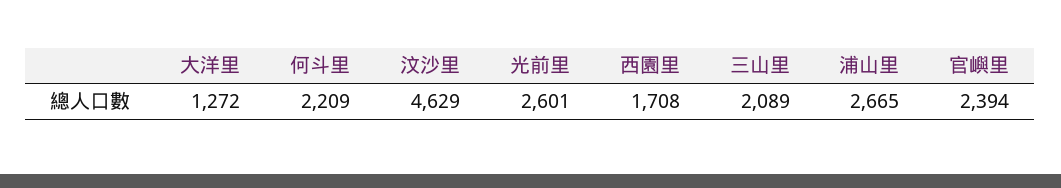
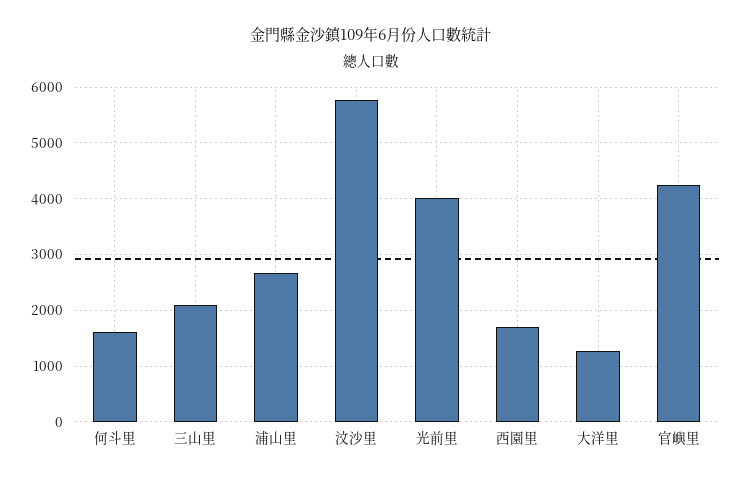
  {
    "大洋里": 1272,
-   "何斗里": 2209,
+   "何斗里": 1600,
-   "汶沙里": 4629,
+   "汶沙里": 5800,
-   "光前里": 2601,
+   "光前里": 4000,
    "西園里": 1708,
    "三山里": 2089,
    "浦山里": 2665,
-   "官嶼里": 2394
+   "官嶼里": 4200
  }

